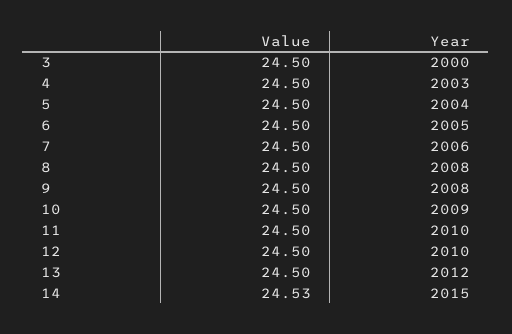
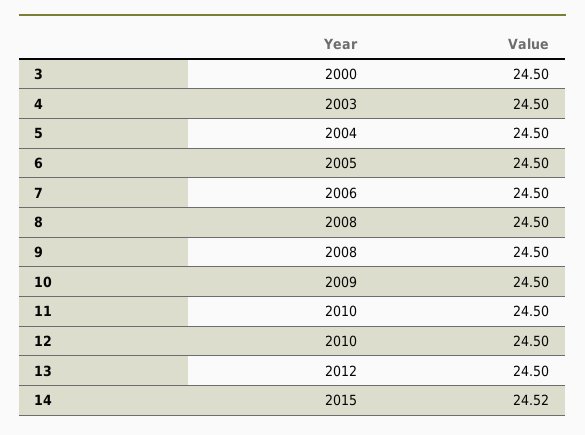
  {
    "Value": {
      "3": 24.5,
      "4": 24.5,
      "5": 24.5,
      "6": 24.5,
      "7": 24.5,
      "8": 24.5,
      "9": 24.5,
      "10": 24.5,
      "11": 24.5,
      "12": 24.5,
      "13": 24.5,
-     "14": 24.53
+     "14": 24.52
    },
    "Year": {
      "3": 2000,
      "4": 2003,
      "5": 2004,
      "6": 2005,
      "7": 2006,
      "8": 2008,
      "9": 2008,
      "10": 2009,
      "11": 2010,
      "12": 2010,
      "13": 2012,
      "14": 2015
    }
  }

